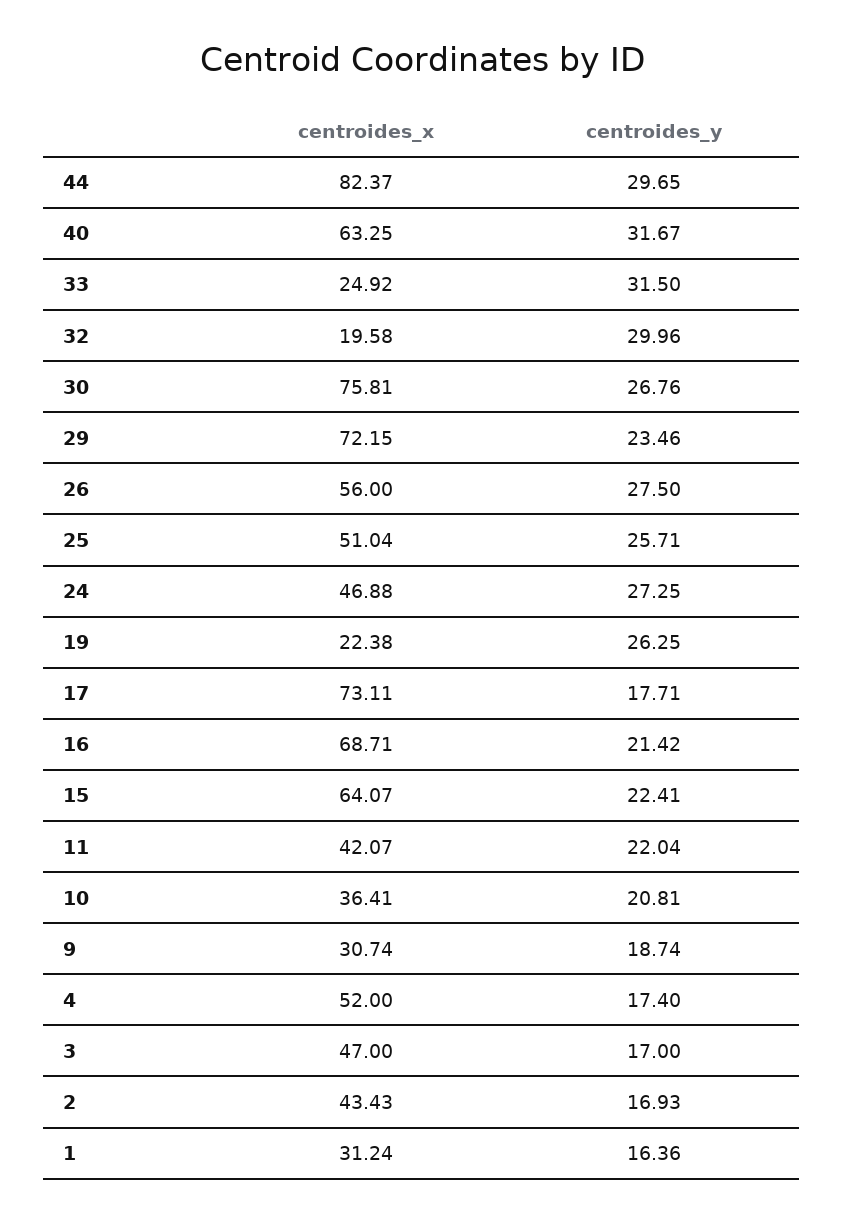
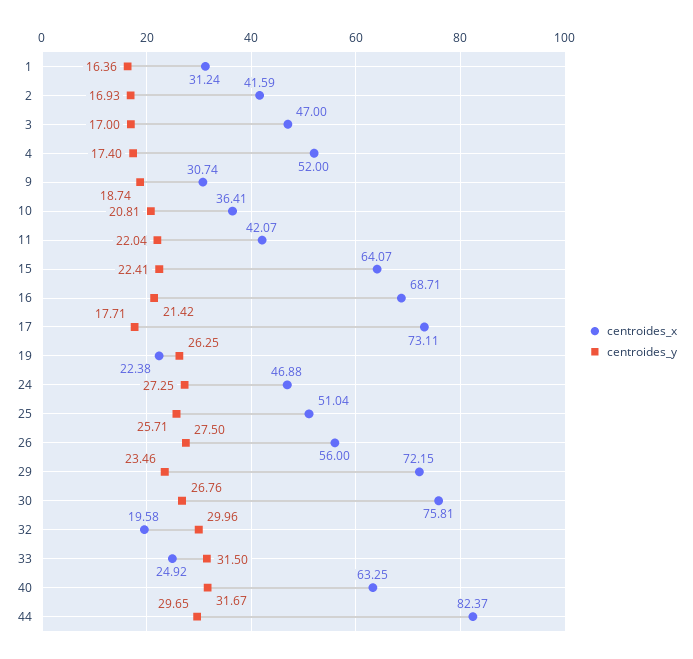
  {
    "centroides_x": {
      "44": 82.37,
      "40": 63.25,
      "33": 24.92,
      "32": 19.58,
      "30": 75.81,
      "29": 72.15,
      "26": 56,
      "25": 51.04,
      "24": 46.88,
      "19": 22.38,
      "17": 73.11,
      "16": 68.71,
      "15": 64.07,
      "11": 42.07,
      "10": 36.41,
      "9": 30.74,
      "4": 52,
      "3": 47,
-     "2": 43.43,
+     "2": 41.59,
      "1": 31.24
    },
    "centroides_y": {
      "44": 29.65,
      "40": 31.67,
      "33": 31.5,
      "32": 29.96,
      "30": 26.76,
      "29": 23.46,
      "26": 27.5,
      "25": 25.71,
      "24": 27.25,
      "19": 26.25,
      "17": 17.71,
      "16": 21.42,
      "15": 22.41,
      "11": 22.04,
      "10": 20.81,
      "9": 18.74,
      "4": 17.4,
      "3": 17,
      "2": 16.93,
      "1": 16.36
    }
  }

